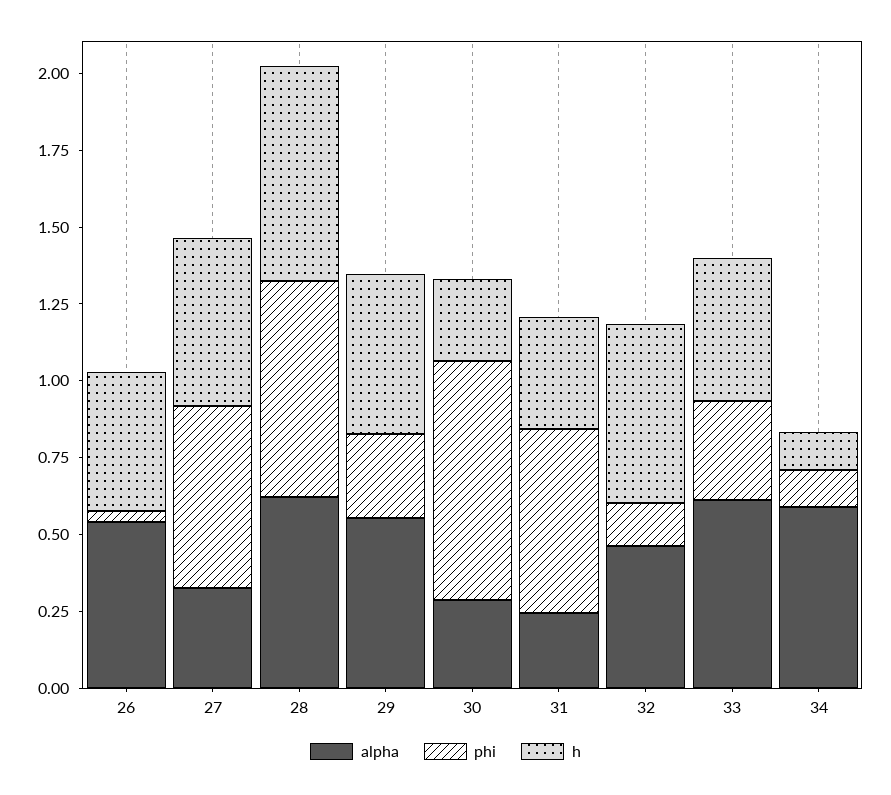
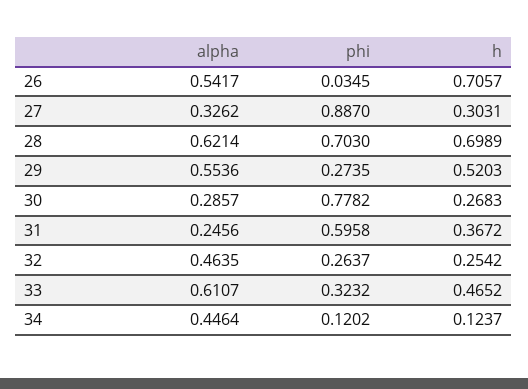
  {
    "alpha": {
      "26": 0.5417,
      "27": 0.3262,
      "28": 0.6214,
      "29": 0.5536,
      "30": 0.2857,
      "31": 0.2456,
      "32": 0.4635,
      "33": 0.6107,
-     "34": 0.6
+     "34": 0.4464
    },
    "phi": {
      "26": 0.0345,
-     "27": 0.6,
+     "27": 0.887,
      "28": 0.703,
      "29": 0.2735,
      "30": 0.7782,
      "31": 0.5958,
-     "32": 0.15,
+     "32": 0.2637,
      "33": 0.3232,
      "34": 0.1202
    },
    "h": {
-     "26": 0.45,
+     "26": 0.7057,
-     "27": 0.55,
+     "27": 0.3031,
      "28": 0.6989,
      "29": 0.5203,
      "30": 0.2683,
      "31": 0.3672,
-     "32": 0.6,
+     "32": 0.2542,
      "33": 0.4652,
      "34": 0.1237
    }
  }

